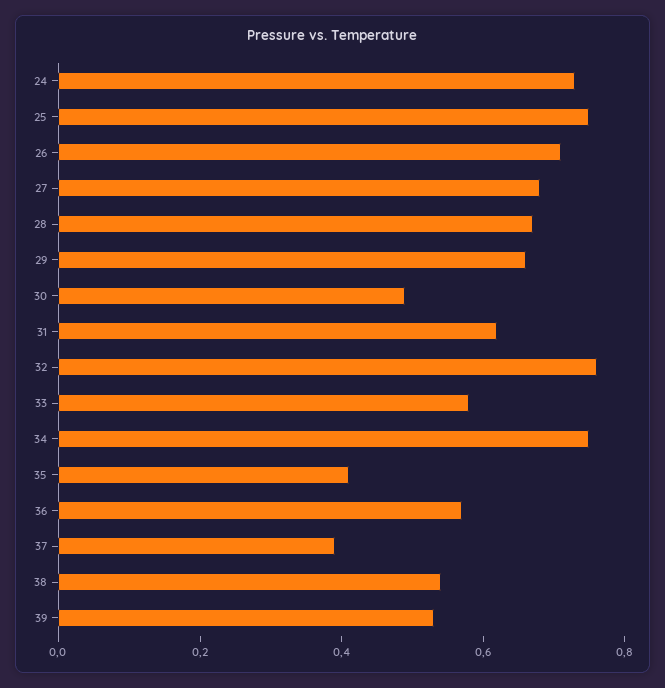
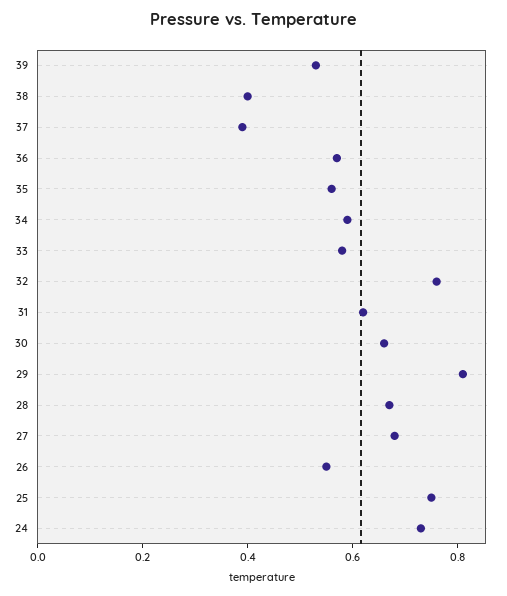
  {
    "24": 0.75,
    "25": 0.75,
-   "26": 0.7,
+   "26": 0.55,
    "27": 0.7,
    "28": 0.65,
-   "29": 0.65,
+   "29": 0.8,
-   "30": 0.5,
+   "30": 0.65,
    "31": 0.6,
    "32": 0.75,
    "33": 0.6,
-   "34": 0.75,
+   "34": 0.6,
-   "35": 0.4,
+   "35": 0.55,
    "36": 0.55,
    "37": 0.4,
-   "38": 0.55,
+   "38": 0.4,
    "39": 0.55
  }

